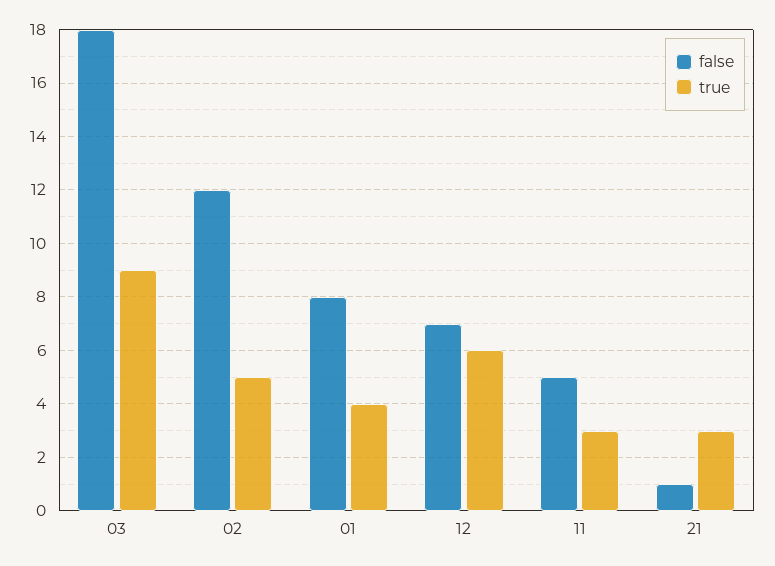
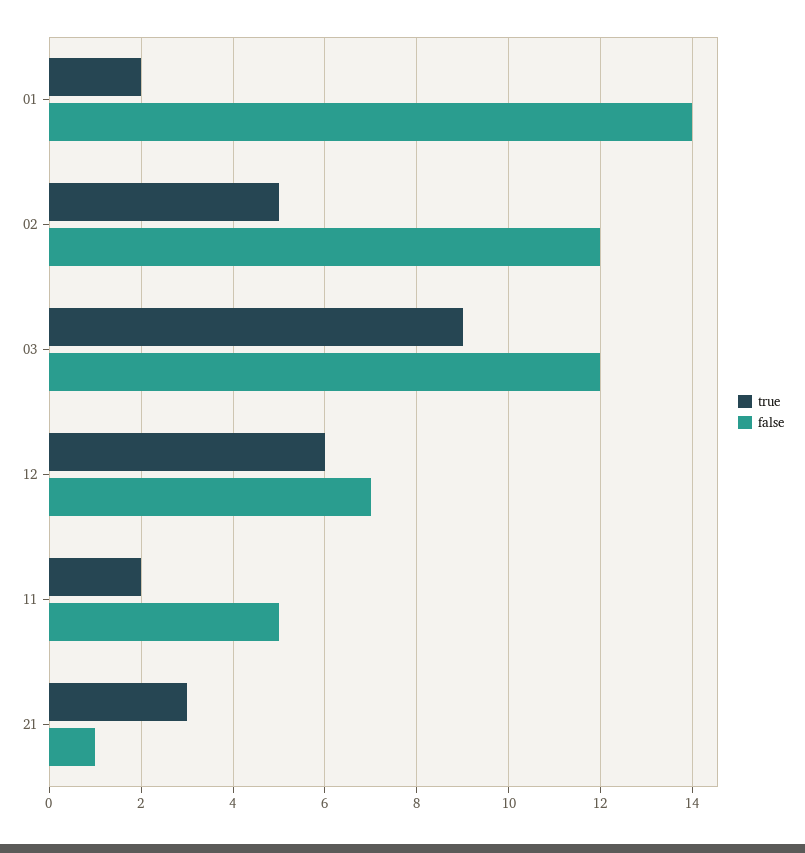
  {
    "false": {
-     "03": 18,
+     "03": 12,
      "02": 12,
-     "01": 8,
+     "01": 14,
      "12": 7,
      "11": 5,
      "21": 1
    },
    "true": {
      "03": 9,
      "02": 5,
-     "01": 4,
+     "01": 2,
      "12": 6,
-     "11": 3,
+     "11": 2,
      "21": 3
    }
  }

